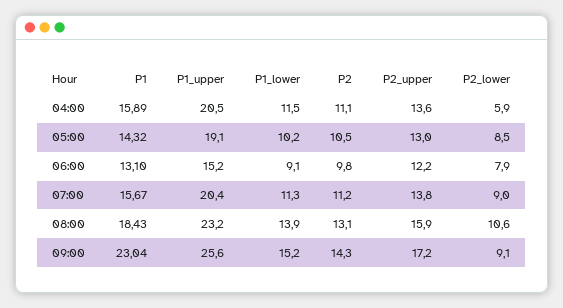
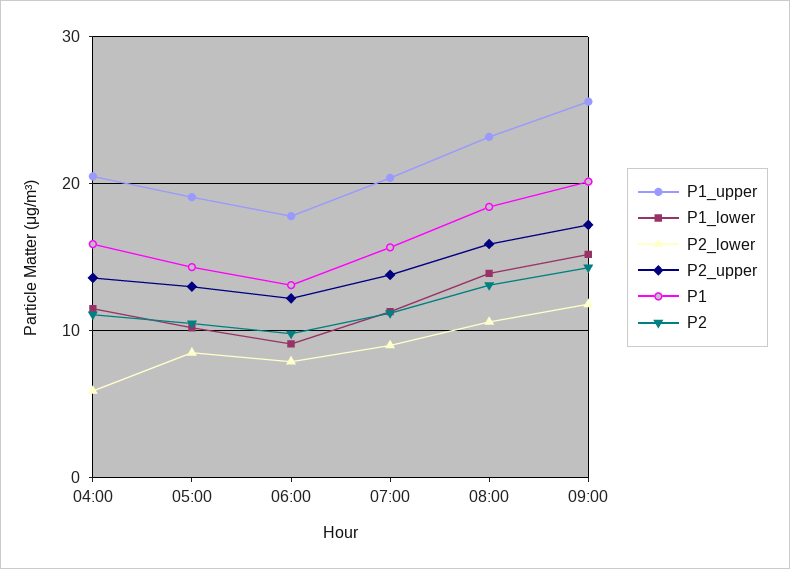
  {
    "P1": {
      "04:00": 15.89,
      "05:00": 14.32,
      "06:00": 13.1,
      "07:00": 15.67,
      "08:00": 18.43,
-     "09:00": 23.04
+     "09:00": 20
    },
    "P1_upper": {
      "04:00": 20.5,
      "05:00": 19.1,
-     "06:00": 15.2,
+     "06:00": 18,
      "07:00": 20.4,
      "08:00": 23.2,
      "09:00": 25.6
    },
    "P1_lower": {
      "04:00": 11.5,
      "05:00": 10.2,
      "06:00": 9.1,
      "07:00": 11.3,
      "08:00": 13.9,
      "09:00": 15.2
    },
    "P2": {
      "04:00": 11.1,
      "05:00": 10.5,
      "06:00": 9.8,
      "07:00": 11.2,
      "08:00": 13.1,
      "09:00": 14.3
    },
    "P2_upper": {
      "04:00": 13.6,
      "05:00": 13,
      "06:00": 12.2,
      "07:00": 13.8,
      "08:00": 15.9,
      "09:00": 17.2
    },
    "P2_lower": {
      "04:00": 5.9,
      "05:00": 8.5,
      "06:00": 7.9,
      "07:00": 9,
      "08:00": 10.6,
-     "09:00": 9.1
+     "09:00": 12
    }
  }

